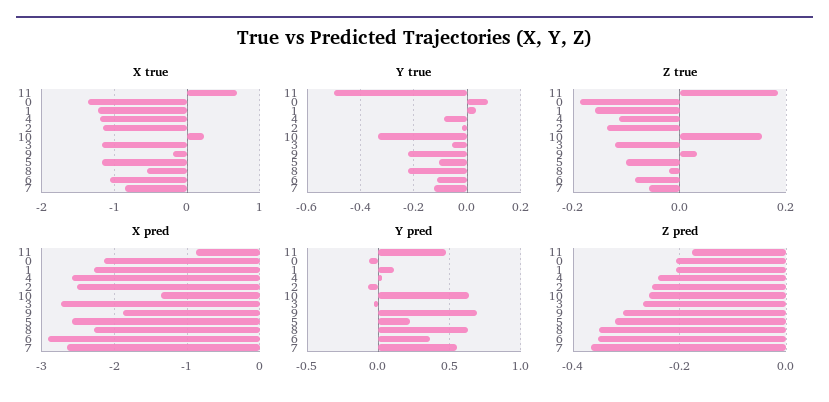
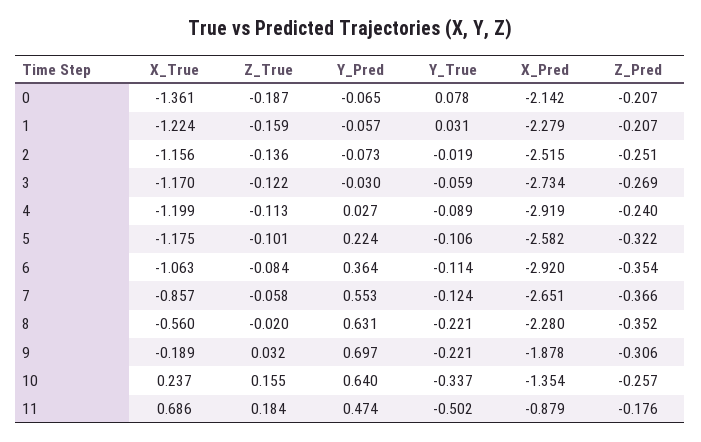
  {
    "X true": {
      "11": 0.686,
      "0": -1.361,
      "1": -1.224,
      "4": -1.199,
      "2": -1.156,
      "10": 0.237,
      "3": -1.17,
      "9": -0.189,
      "5": -1.175,
      "8": -0.56,
      "6": -1.063,
      "7": -0.857
    },
    "Y true": {
      "11": -0.502,
      "0": 0.078,
      "1": 0.031,
      "4": -0.089,
      "2": -0.019,
      "10": -0.337,
      "3": -0.059,
      "9": -0.221,
      "5": -0.106,
      "8": -0.221,
      "6": -0.114,
      "7": -0.124
    },
    "Z true": {
      "11": 0.184,
      "0": -0.187,
      "1": -0.159,
      "4": -0.113,
      "2": -0.136,
      "10": 0.155,
      "3": -0.122,
      "9": 0.032,
      "5": -0.101,
      "8": -0.02,
      "6": -0.084,
      "7": -0.058
    },
    "X pred": {
      "11": -0.879,
      "0": -2.142,
      "1": -2.279,
-     "4": -2.6,
+     "4": -2.919,
      "2": -2.515,
      "10": -1.354,
      "3": -2.734,
      "9": -1.878,
      "5": -2.582,
      "8": -2.28,
      "6": -2.92,
      "7": -2.651
    },
    "Y pred": {
      "11": 0.474,
      "0": -0.065,
-     "1": 0.1,
+     "1": -0.057,
      "4": 0.027,
      "2": -0.073,
      "10": 0.64,
      "3": -0.03,
      "9": 0.697,
      "5": 0.224,
      "8": 0.631,
      "6": 0.364,
      "7": 0.553
    },
    "Z pred": {
      "11": -0.176,
      "0": -0.207,
      "1": -0.207,
      "4": -0.24,
      "2": -0.251,
      "10": -0.257,
      "3": -0.269,
      "9": -0.306,
      "5": -0.322,
      "8": -0.352,
      "6": -0.354,
      "7": -0.366
    }
  }

